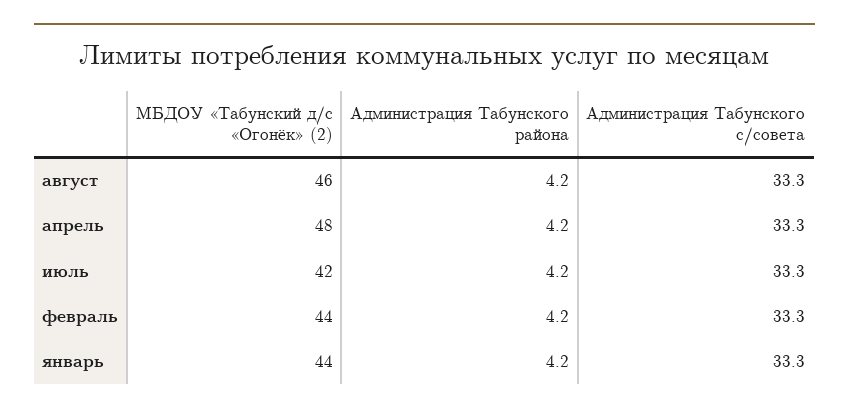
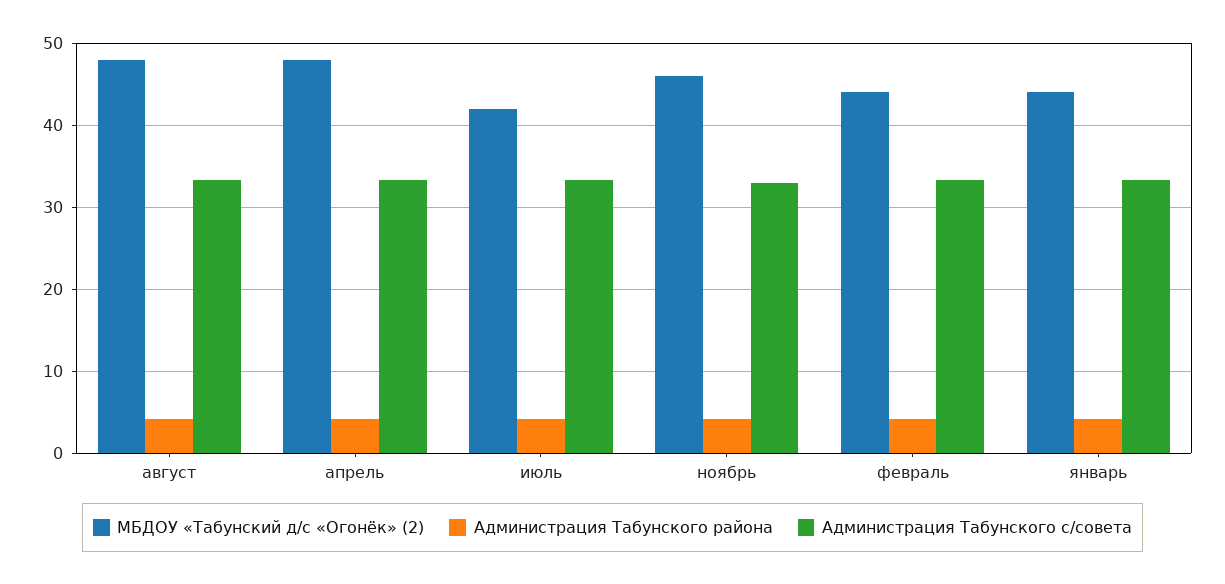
  {
    "МБДОУ «Табунский д/с «Огонёк» (2)": {
-     "август": 46,
+     "август": 48,
      "апрель": 48,
      "июль": 42,
      "февраль": 44,
-     "январь": 44
+     "январь": 44,
+     "ноябрь": 46
    },
    "Администрация Табунского района": {
      "август": 4.2,
      "апрель": 4.2,
      "июль": 4.2,
      "февраль": 4.2,
-     "январь": 4.2
+     "январь": 4.2,
+     "ноябрь": 4
    },
    "Администрация Табунского с/совета": {
      "август": 33.3,
      "апрель": 33.3,
      "июль": 33.3,
      "февраль": 33.3,
-     "январь": 33.3
+     "январь": 33.3,
+     "ноябрь": 33
    }
  }

